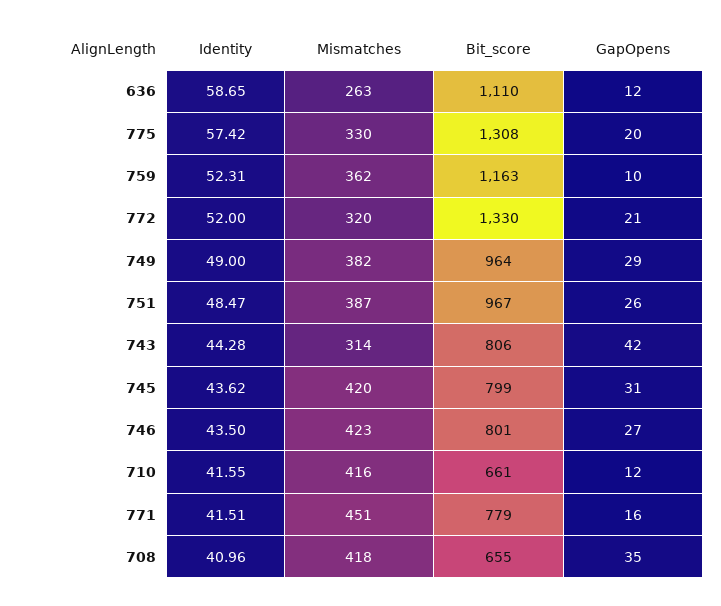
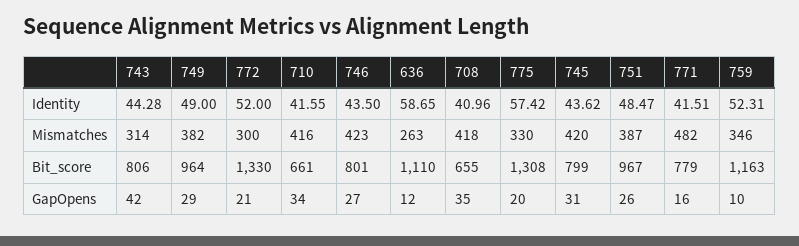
  {
    "Identity": {
      "636": 58.65,
      "775": 57.42,
      "759": 52.31,
      "772": 52,
      "749": 49,
      "751": 48.47,
      "743": 44.28,
      "745": 43.62,
      "746": 43.5,
      "710": 41.55,
      "771": 41.51,
      "708": 40.96
    },
    "Mismatches": {
      "636": 263,
      "775": 330,
-     "759": 362,
+     "759": 346,
-     "772": 320,
+     "772": 300,
      "749": 382,
      "751": 387,
      "743": 314,
      "745": 420,
      "746": 423,
      "710": 416,
-     "771": 451,
+     "771": 482,
      "708": 418
    },
    "Bit_score": {
      "636": 1110,
      "775": 1308,
      "759": 1163,
      "772": 1330,
      "749": 964,
      "751": 967,
      "743": 806,
      "745": 799,
      "746": 801,
      "710": 661,
      "771": 779,
      "708": 655
    },
    "GapOpens": {
      "636": 12,
      "775": 20,
      "759": 10,
      "772": 21,
      "749": 29,
      "751": 26,
      "743": 42,
      "745": 31,
      "746": 27,
-     "710": 12,
+     "710": 34,
      "771": 16,
      "708": 35
    }
  }

